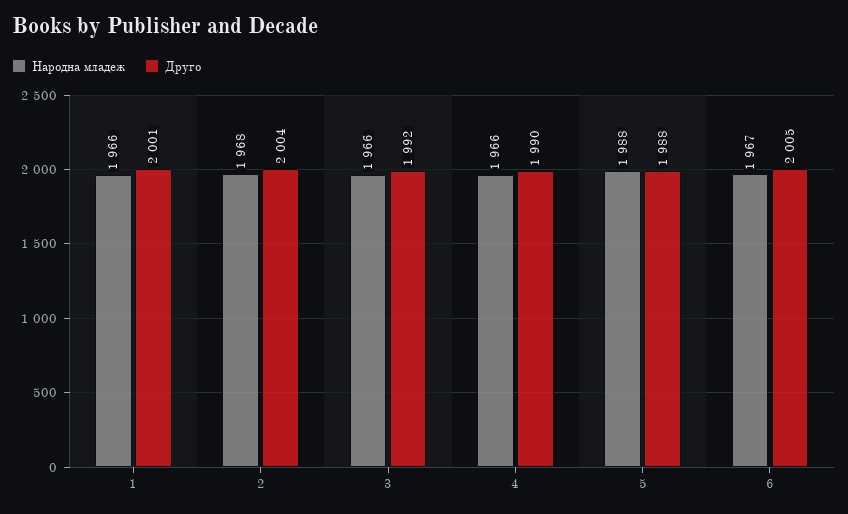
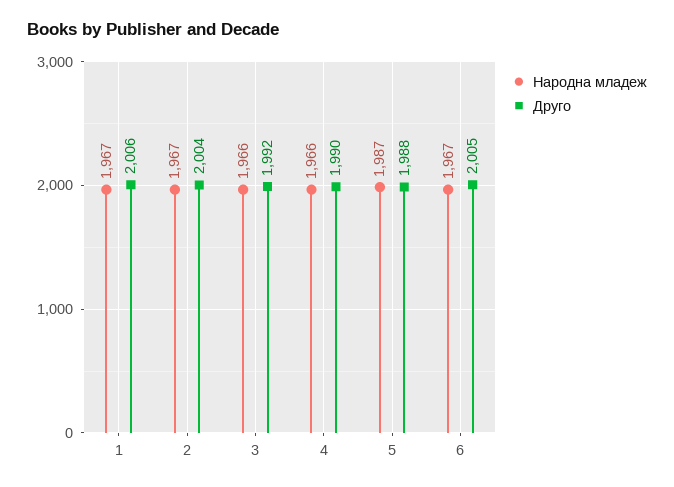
  {
    "Народна младеж": {
-     "1": 1966,
+     "1": 1967,
-     "2": 1968,
+     "2": 1967,
      "3": 1966,
      "4": 1966,
-     "5": 1988,
+     "5": 1987,
      "6": 1967
    },
    "Друго": {
-     "1": 2001,
+     "1": 2006,
      "2": 2004,
      "3": 1992,
      "4": 1990,
      "5": 1988,
      "6": 2005
    }
  }

